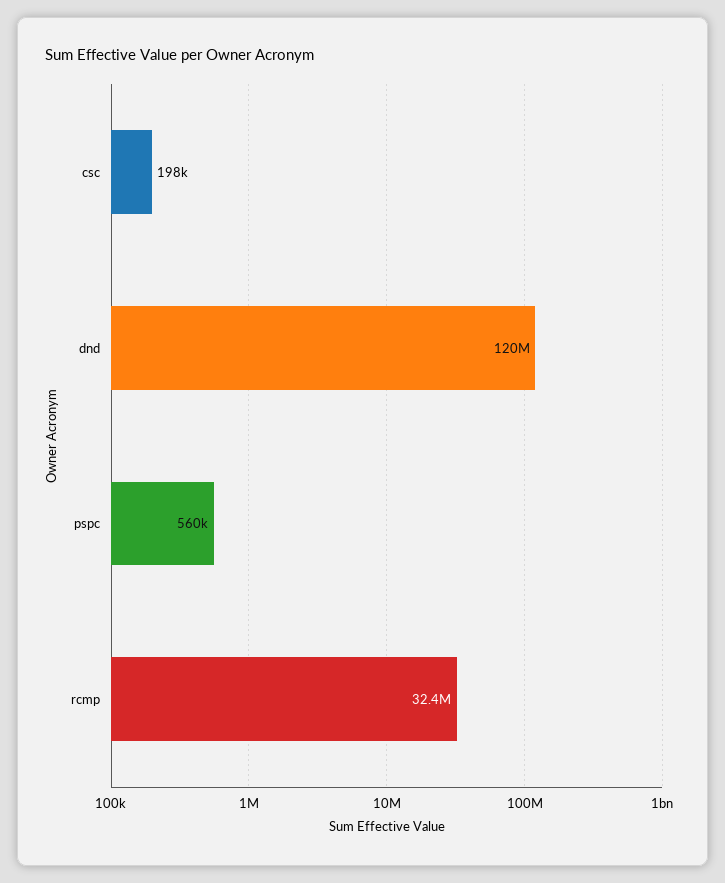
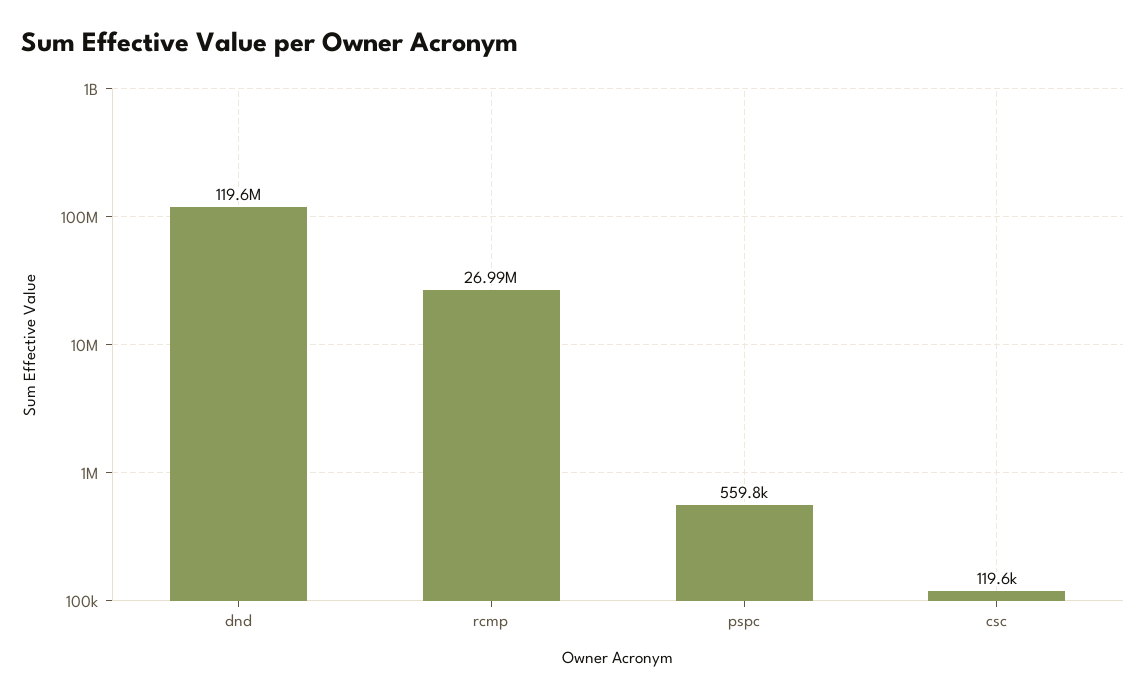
  {
-   "csc": 198000,
+   "csc": 119600,
    "dnd": 119600000,
    "pspc": 559800,
-   "rcmp": 32400000
+   "rcmp": 26990000
  }

